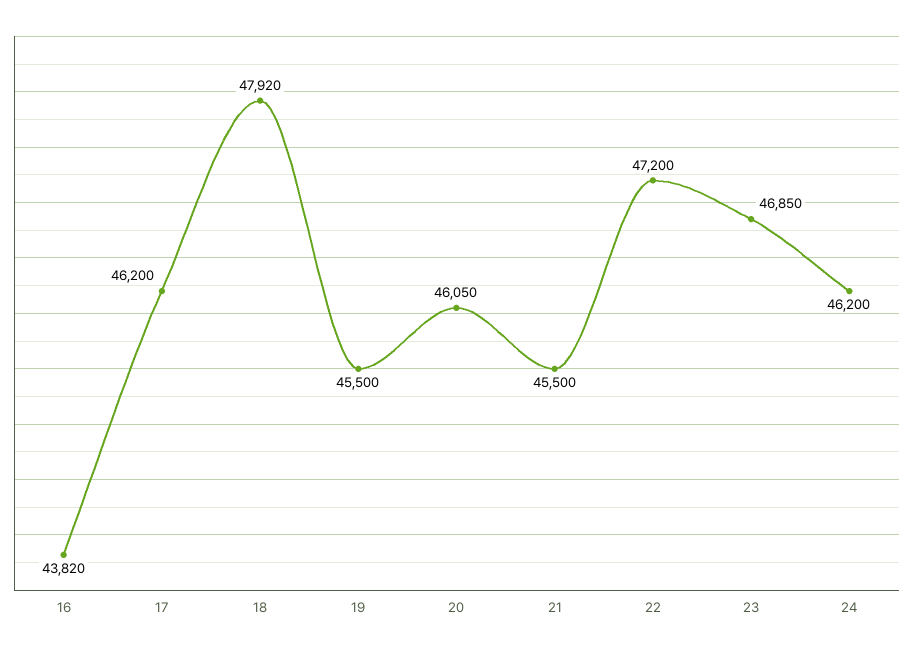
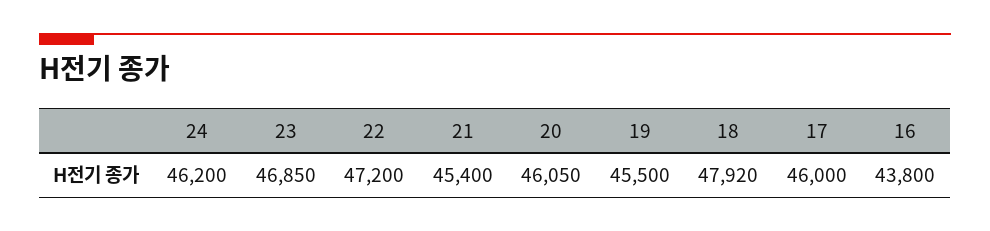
  {
-   "16": 43820,
+   "16": 43800,
-   "17": 46200,
+   "17": 46000,
    "18": 47920,
    "19": 45500,
    "20": 46050,
-   "21": 45500,
+   "21": 45400,
    "22": 47200,
    "23": 46850,
    "24": 46200
  }

